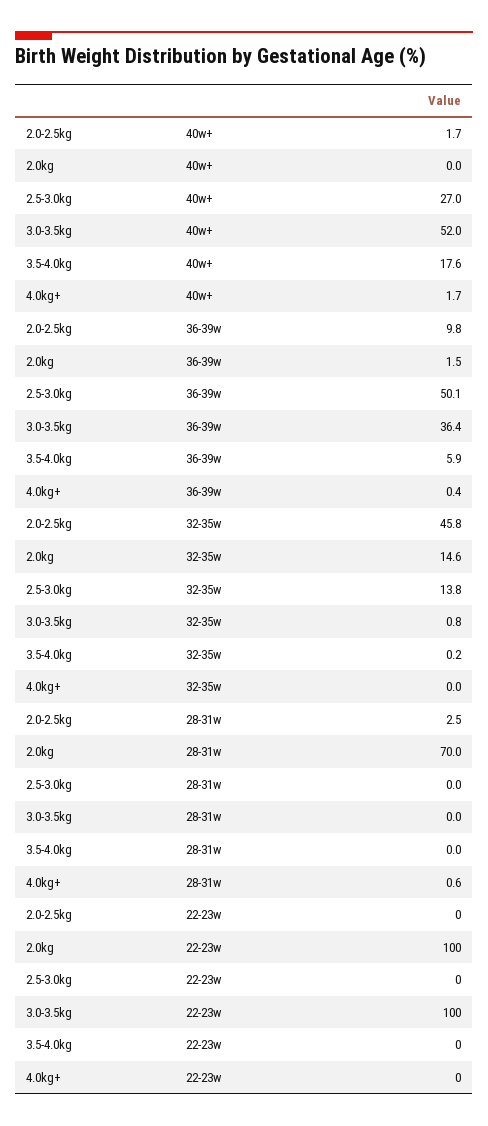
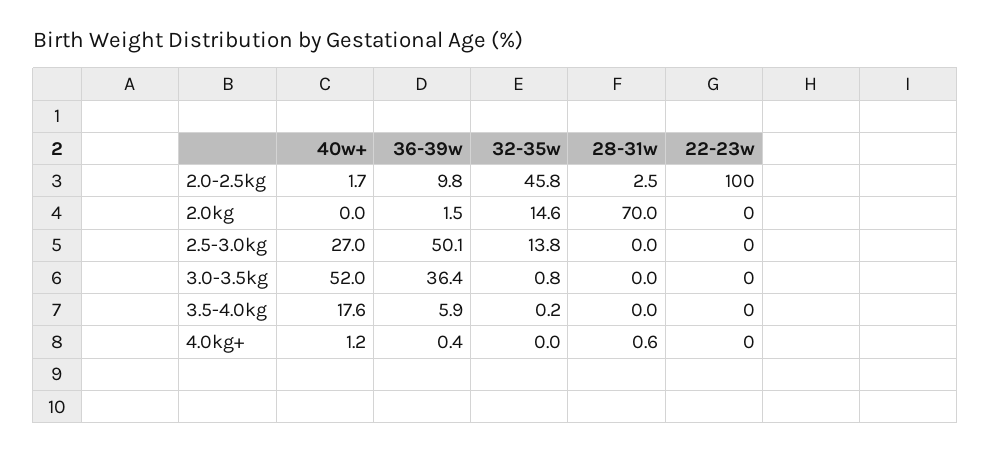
  {
    "2.0-2.5kg": {
      "40w+": 1.7,
      "36-39w": 9.8,
      "32-35w": 45.8,
      "28-31w": 2.5,
-     "22-23w": 0
+     "22-23w": 100
    },
    "2.0kg": {
      "40w+": 0,
      "36-39w": 1.5,
      "32-35w": 14.6,
      "28-31w": 70,
-     "22-23w": 100
+     "22-23w": 0
    },
    "2.5-3.0kg": {
      "40w+": 27,
      "36-39w": 50.1,
      "32-35w": 13.8,
      "28-31w": 0,
      "22-23w": 0
    },
    "3.0-3.5kg": {
      "40w+": 52,
      "36-39w": 36.4,
      "32-35w": 0.8,
      "28-31w": 0,
-     "22-23w": 100
+     "22-23w": 0
    },
    "3.5-4.0kg": {
      "40w+": 17.6,
      "36-39w": 5.9,
      "32-35w": 0.2,
      "28-31w": 0,
      "22-23w": 0
    },
    "4.0kg+": {
-     "40w+": 1.7,
+     "40w+": 1.2,
      "36-39w": 0.4,
      "32-35w": 0,
      "28-31w": 0.6,
      "22-23w": 0
    }
  }

